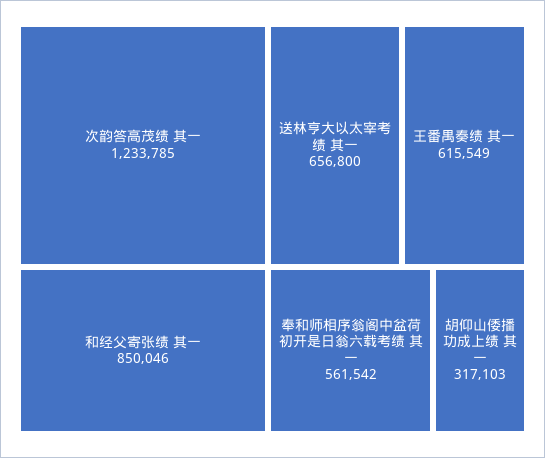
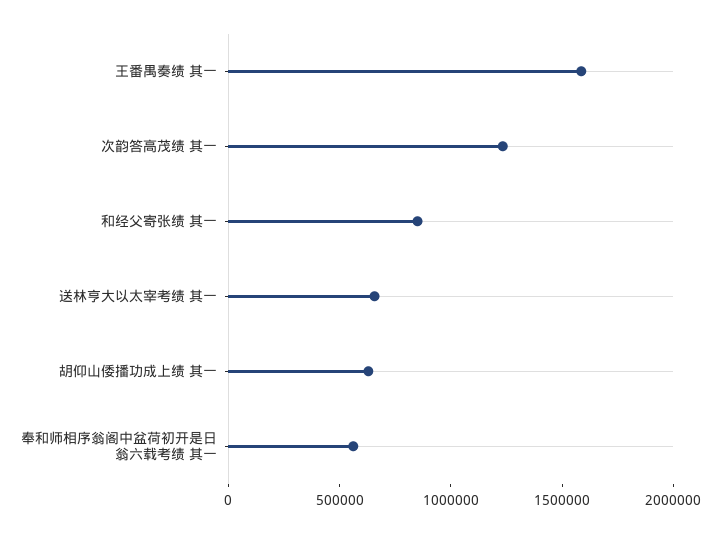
  {
    "次韵答高茂绩 其一": 1233785,
    "和经父寄张绩 其一": 850046,
    "送林亨大以太宰考绩 其一": 656800,
-   "王番禺奏绩 其一": 615549,
+   "王番禺奏绩 其一": 1600000,
    "奉和师相序翁阁中盆荷初开是日翁六载考绩 其一": 561542,
-   "胡仰山倭播功成上绩 其一": 317103
+   "胡仰山倭播功成上绩 其一": 600000
  }

